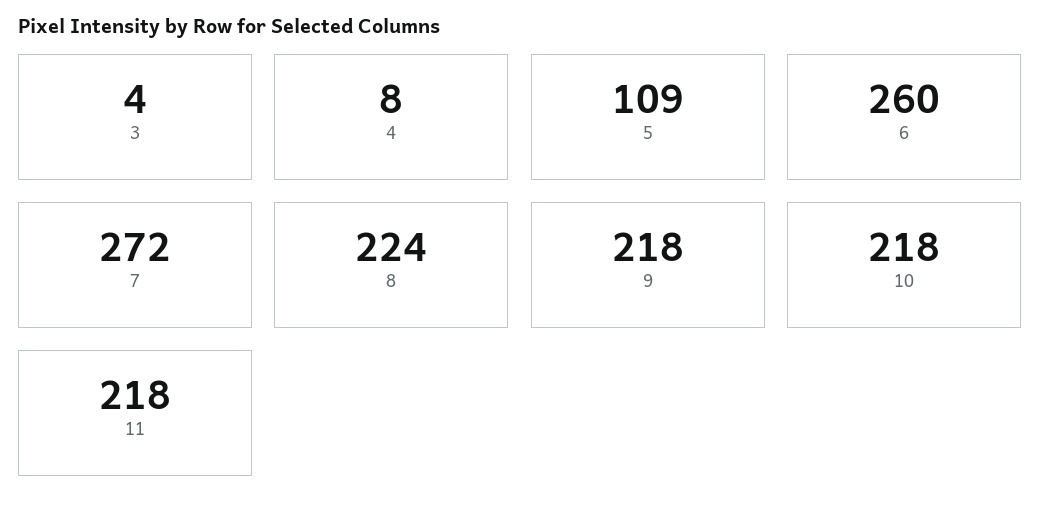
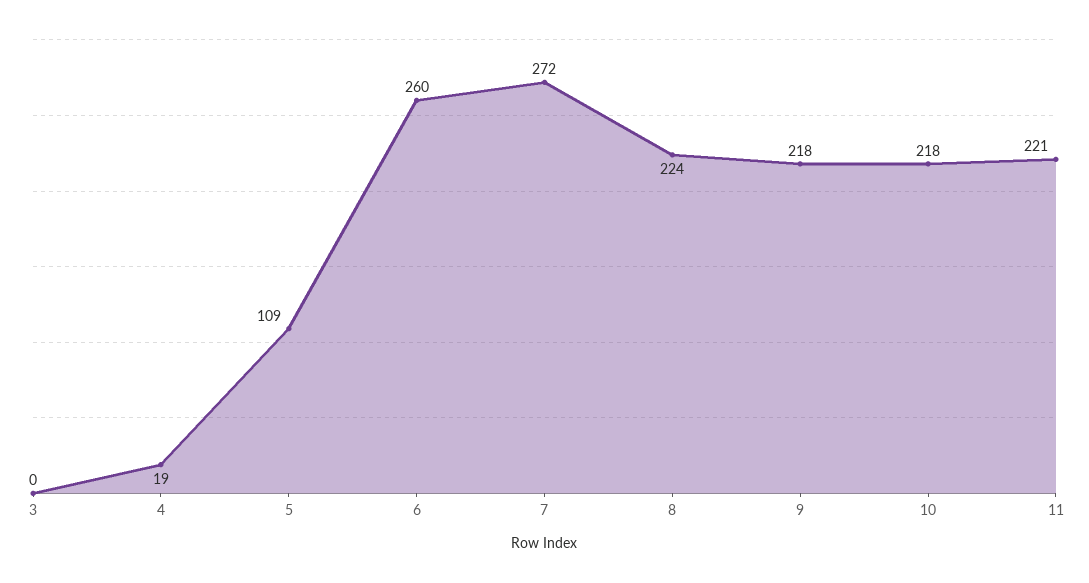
  {
-   "3": 4,
+   "3": 0,
-   "4": 8,
+   "4": 19,
    "5": 109,
    "6": 260,
    "7": 272,
    "8": 224,
    "9": 218,
    "10": 218,
-   "11": 218
+   "11": 221
  }

